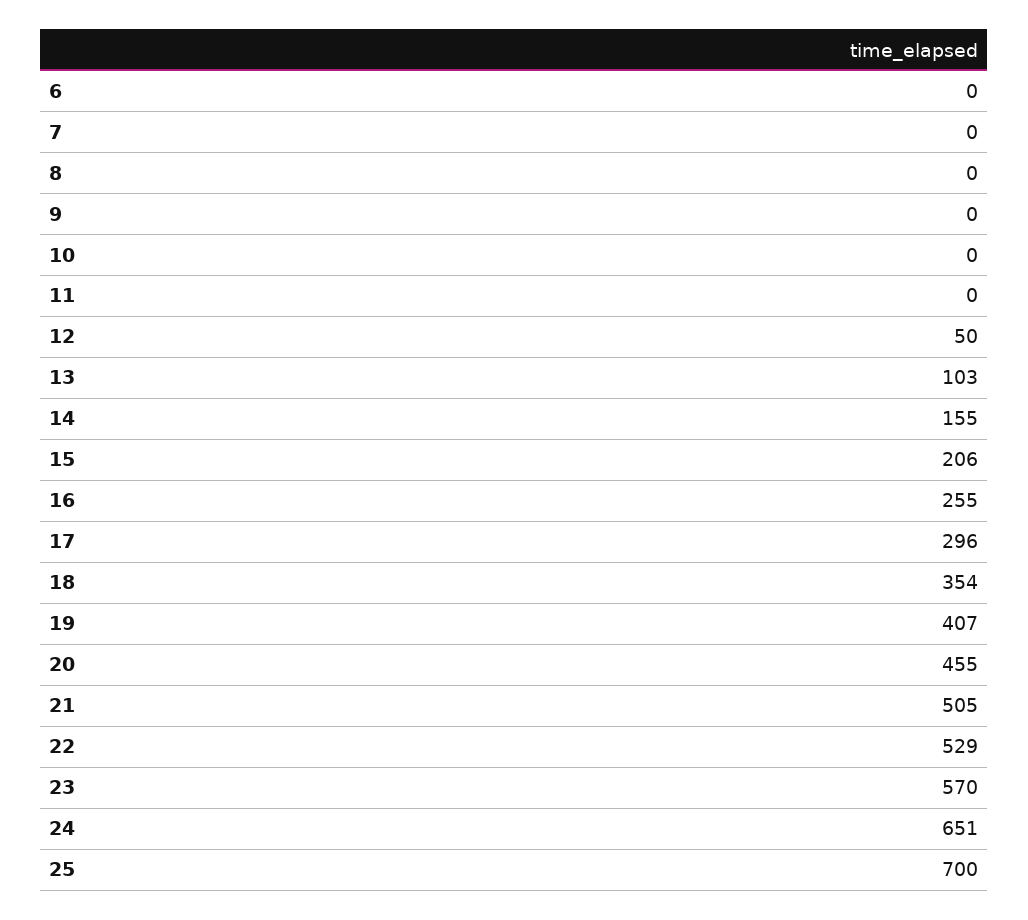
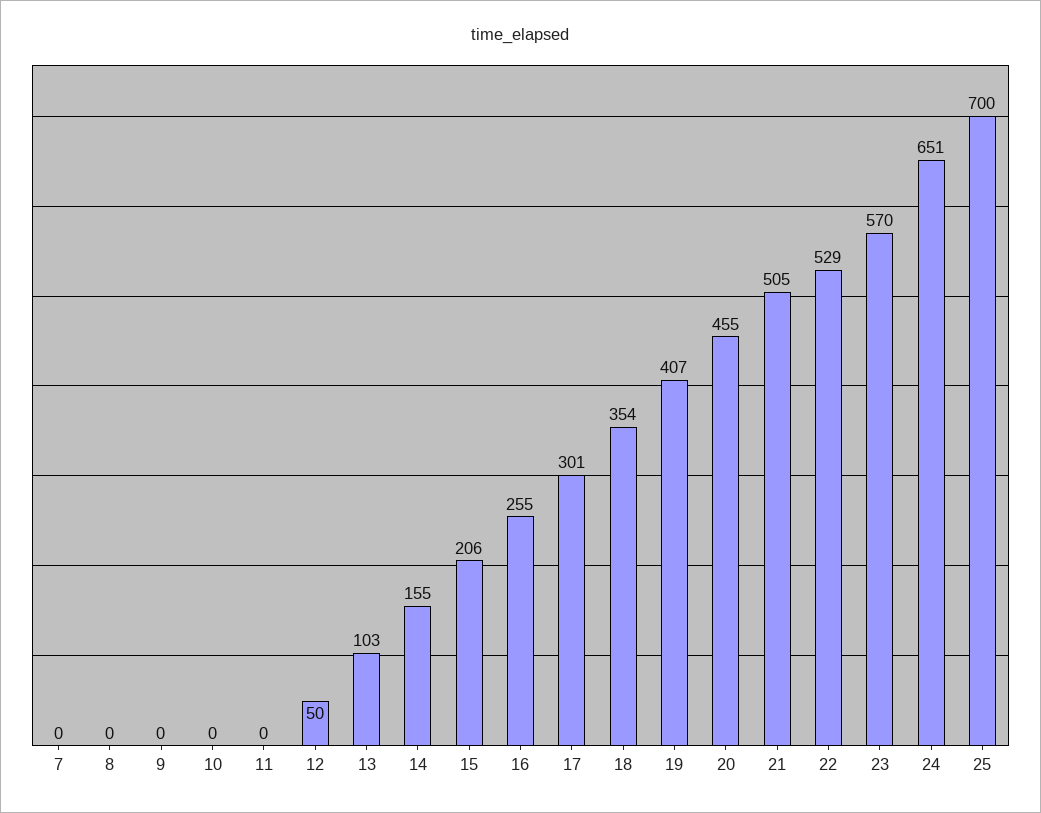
  {
-   "6": 0,
    "7": 0,
    "8": 0,
    "9": 0,
    "10": 0,
    "11": 0,
    "12": 50,
    "13": 103,
    "14": 155,
    "15": 206,
    "16": 255,
-   "17": 296,
+   "17": 301,
    "18": 354,
    "19": 407,
    "20": 455,
    "21": 505,
    "22": 529,
    "23": 570,
    "24": 651,
    "25": 700
  }

